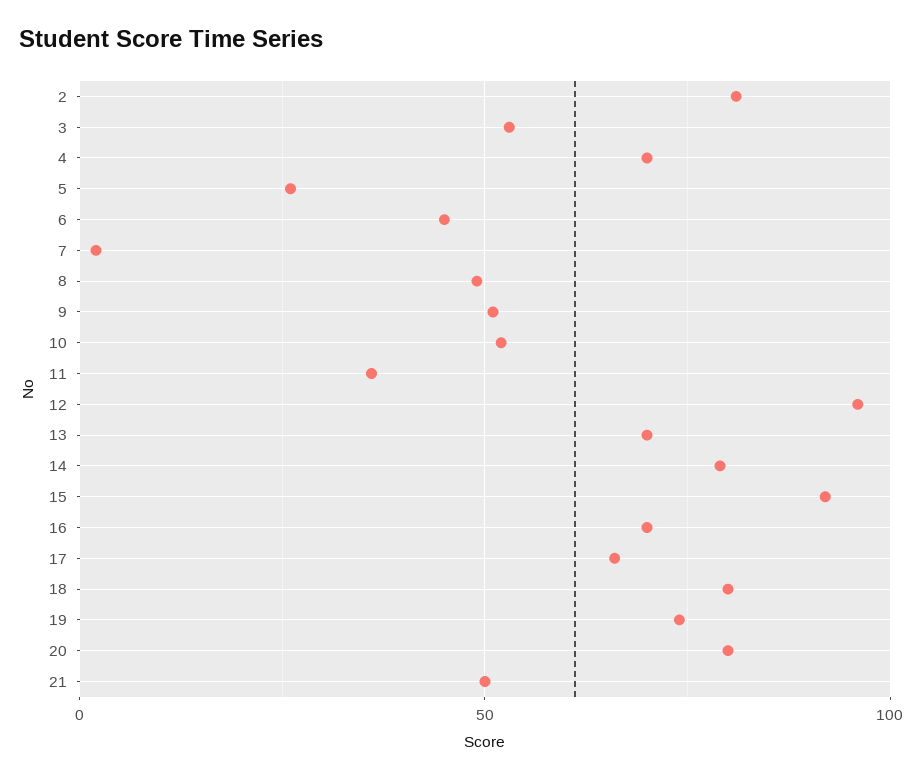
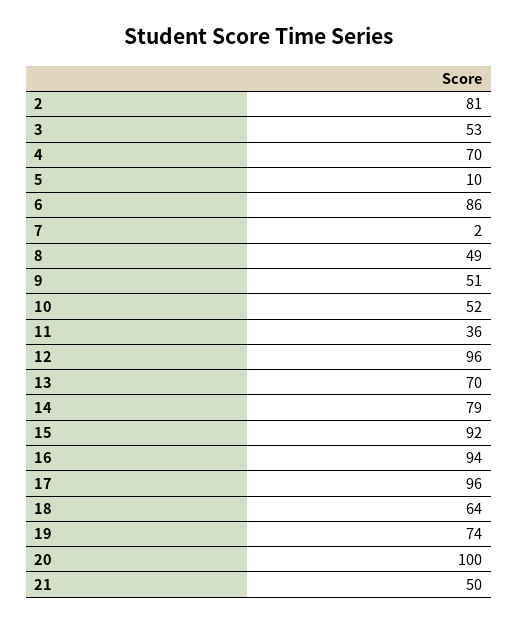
  {
    "2": 81,
    "3": 53,
    "4": 70,
-   "5": 25,
+   "5": 10,
-   "6": 45,
+   "6": 86,
    "7": 2,
    "8": 49,
    "9": 51,
    "10": 52,
    "11": 36,
    "12": 96,
    "13": 70,
    "14": 79,
    "15": 92,
-   "16": 70,
+   "16": 94,
-   "17": 65,
+   "17": 96,
-   "18": 80,
+   "18": 64,
    "19": 74,
-   "20": 80,
+   "20": 100,
    "21": 50
  }

